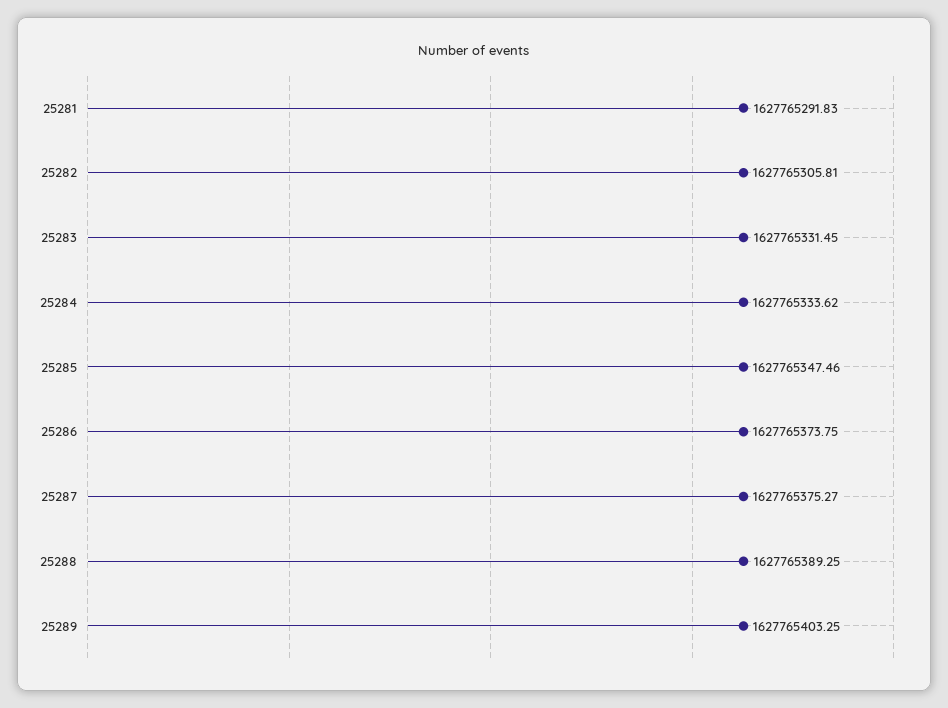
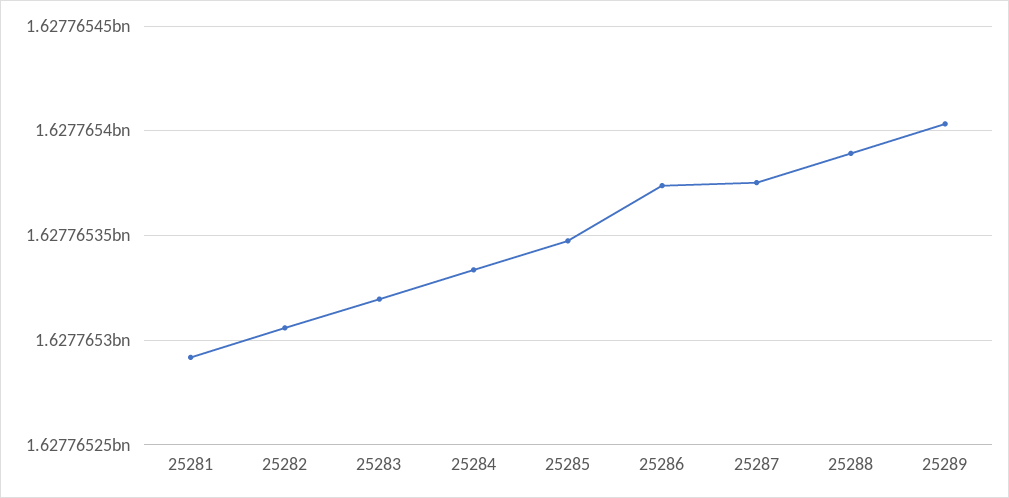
  {
    "25281": 1627765291.83,
    "25282": 1627765305.81,
-   "25283": 1627765331.45,
+   "25283": 1627765320,
    "25284": 1627765333.62,
    "25285": 1627765347.46,
    "25286": 1627765373.75,
    "25287": 1627765375.27,
    "25288": 1627765389.25,
    "25289": 1627765403.25
  }

